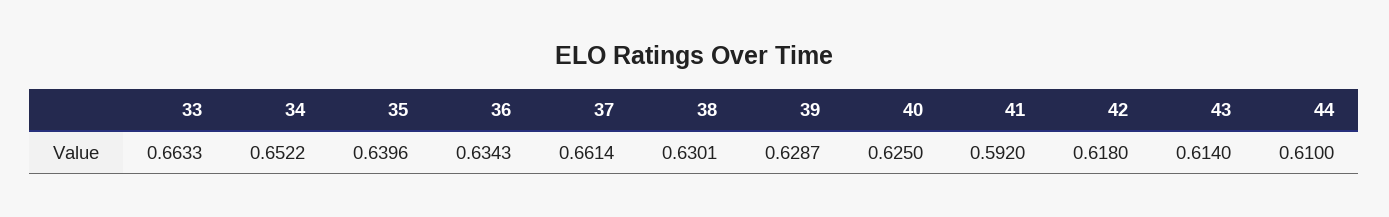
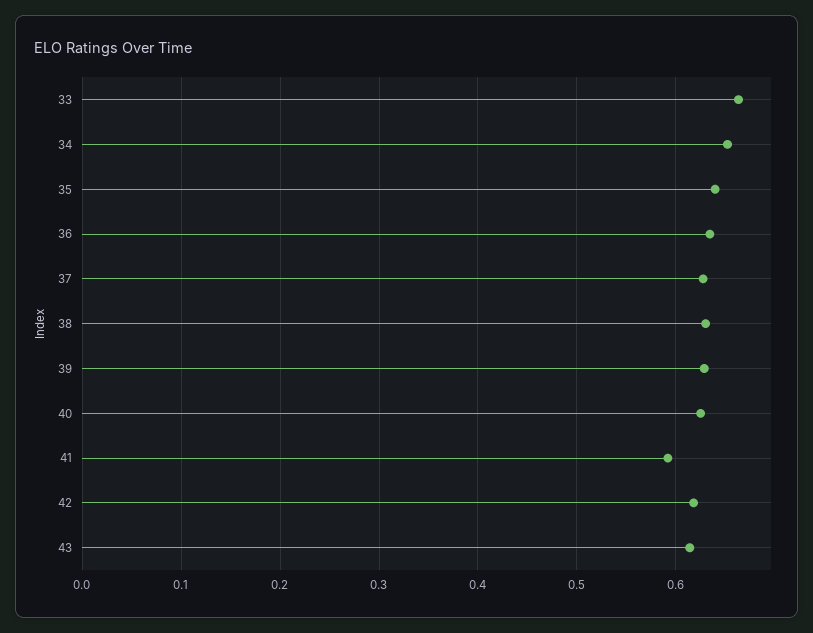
  {
    "33": 0.6633,
    "34": 0.6522,
    "35": 0.6396,
    "36": 0.6343,
-   "37": 0.6614,
+   "37": 0.63,
    "38": 0.6301,
    "39": 0.6287,
    "40": 0.625,
    "41": 0.592,
    "42": 0.618,
-   "43": 0.614,
+   "43": 0.614
-   "44": 0.61
  }

